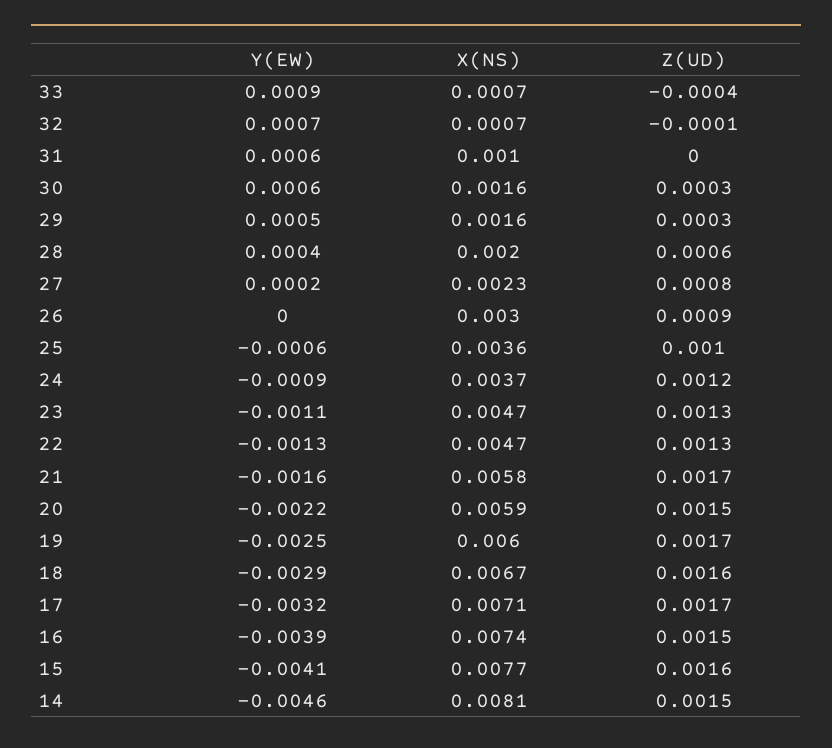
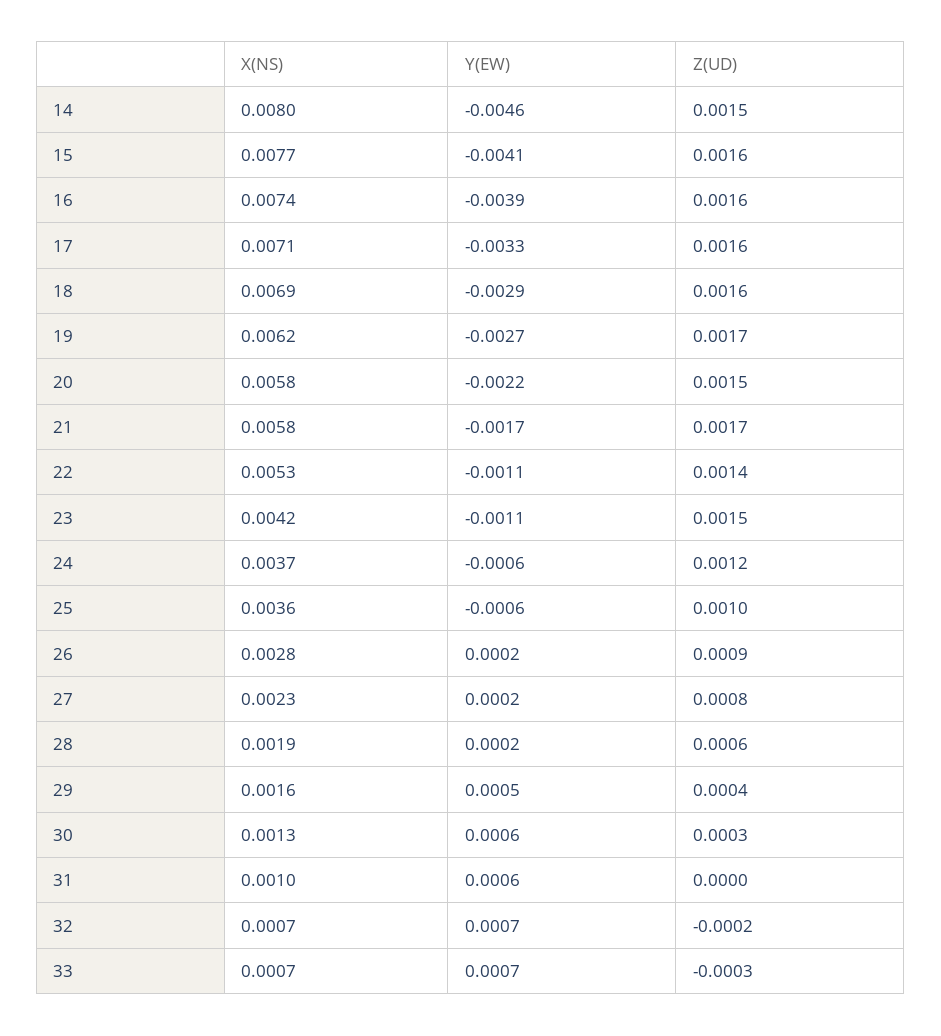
  {
    "Y(EW)": {
-     "33": 0.0009,
+     "33": 0.0007,
      "32": 0.0007,
      "31": 0.0006,
      "30": 0.0006,
      "29": 0.0005,
-     "28": 0.0004,
+     "28": 0.0002,
      "27": 0.0002,
-     "26": 0,
+     "26": 0.0002,
      "25": -0.0006,
-     "24": -0.0009,
+     "24": -0.0006,
      "23": -0.0011,
-     "22": -0.0013,
+     "22": -0.0011,
-     "21": -0.0016,
+     "21": -0.0017,
      "20": -0.0022,
-     "19": -0.0025,
+     "19": -0.0027,
      "18": -0.0029,
-     "17": -0.0032,
+     "17": -0.0033,
      "16": -0.0039,
      "15": -0.0041,
      "14": -0.0046
    },
    "X(NS)": {
      "33": 0.0007,
      "32": 0.0007,
      "31": 0.001,
-     "30": 0.0016,
+     "30": 0.0013,
      "29": 0.0016,
-     "28": 0.002,
+     "28": 0.0019,
      "27": 0.0023,
-     "26": 0.003,
+     "26": 0.0028,
      "25": 0.0036,
      "24": 0.0037,
-     "23": 0.0047,
+     "23": 0.0042,
-     "22": 0.0047,
+     "22": 0.0053,
      "21": 0.0058,
-     "20": 0.0059,
+     "20": 0.0058,
-     "19": 0.006,
+     "19": 0.0062,
-     "18": 0.0067,
+     "18": 0.0069,
      "17": 0.0071,
      "16": 0.0074,
      "15": 0.0077,
-     "14": 0.0081
+     "14": 0.008
    },
    "Z(UD)": {
-     "33": -0.0004,
+     "33": -0.0003,
-     "32": -0.0001,
+     "32": -0.0002,
      "31": 0,
      "30": 0.0003,
-     "29": 0.0003,
+     "29": 0.0004,
      "28": 0.0006,
      "27": 0.0008,
      "26": 0.0009,
      "25": 0.001,
      "24": 0.0012,
-     "23": 0.0013,
+     "23": 0.0015,
-     "22": 0.0013,
+     "22": 0.0014,
      "21": 0.0017,
      "20": 0.0015,
      "19": 0.0017,
      "18": 0.0016,
-     "17": 0.0017,
+     "17": 0.0016,
-     "16": 0.0015,
+     "16": 0.0016,
      "15": 0.0016,
      "14": 0.0015
    }
  }

